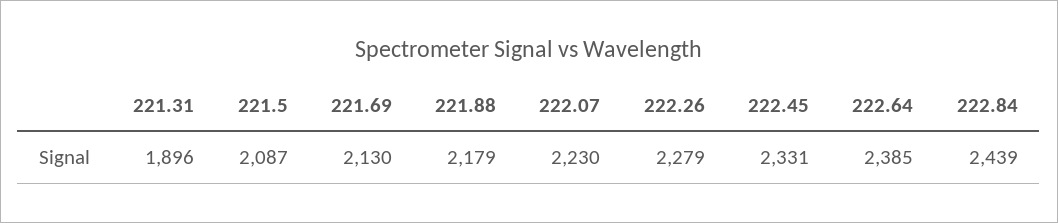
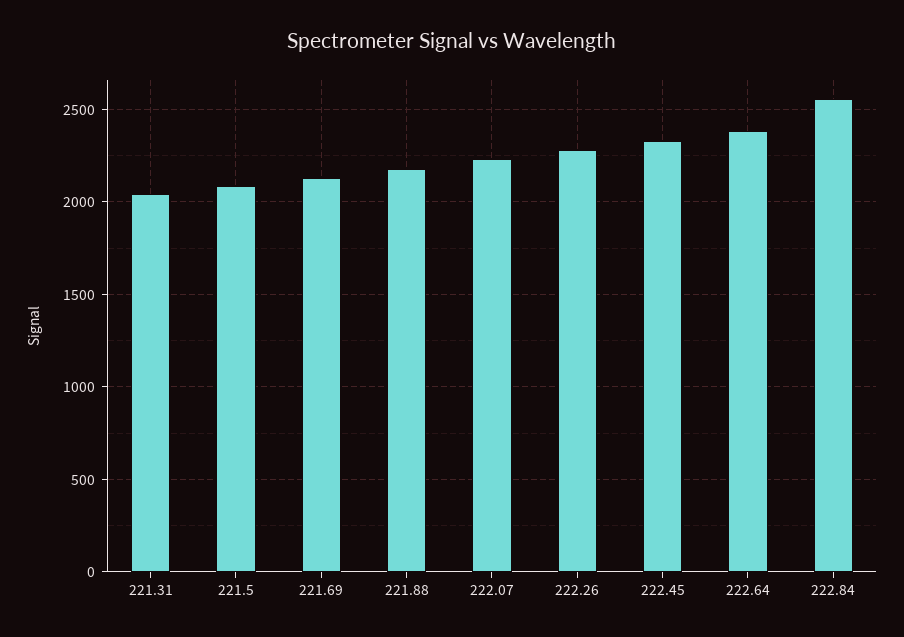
  {
-   "221.31": 1896,
+   "221.31": 2050,
    "221.5": 2087,
    "221.69": 2130,
    "221.88": 2179,
    "222.07": 2230,
    "222.26": 2279,
    "222.45": 2331,
    "222.64": 2385,
-   "222.84": 2439
+   "222.84": 2550
  }

